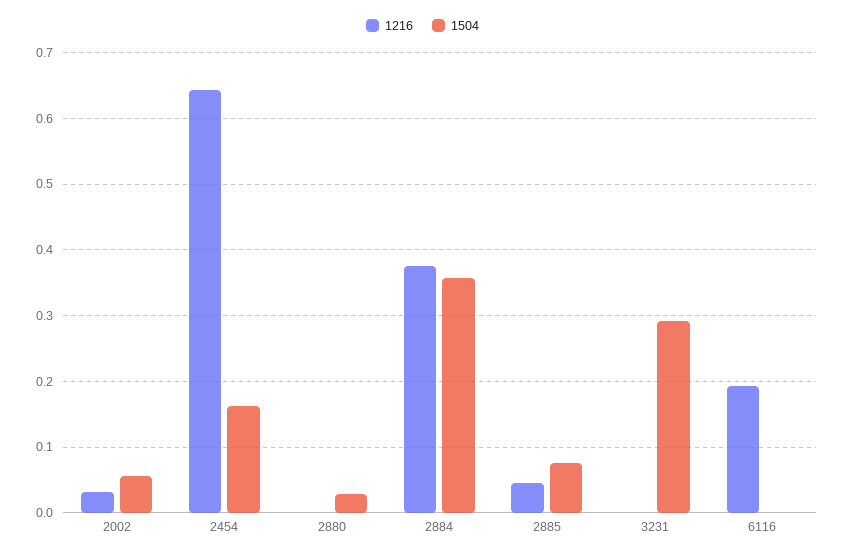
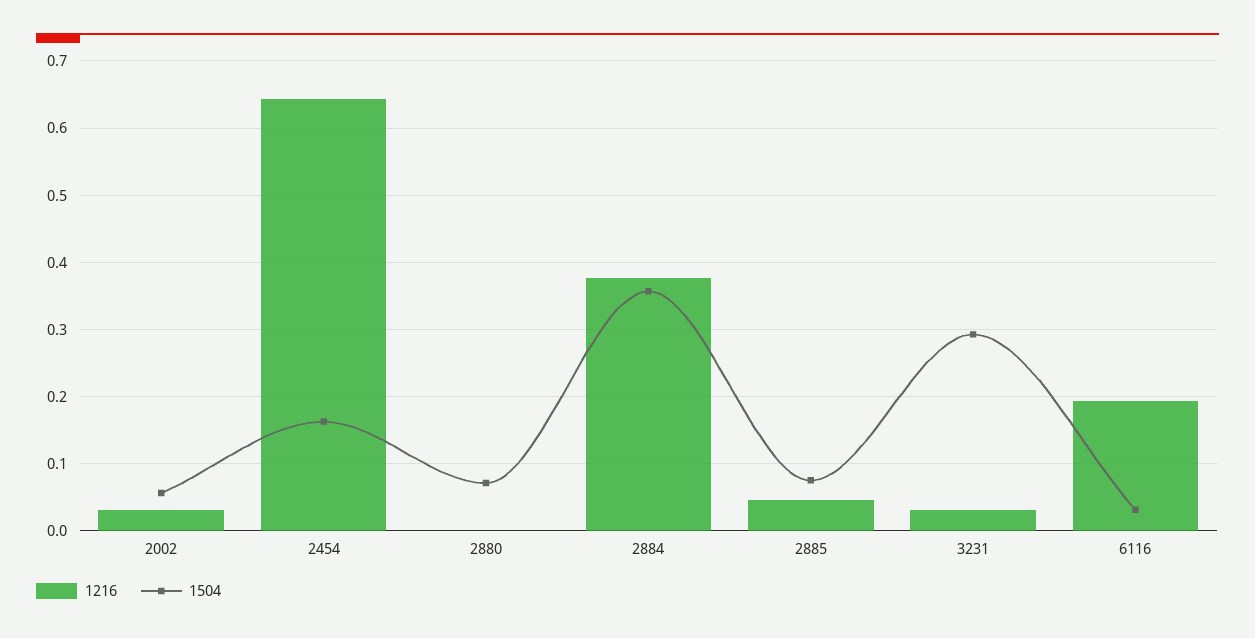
  {
    "1216": {
      "2002": 0.03,
      "2454": 0.64,
      "2880": 0,
      "2884": 0.38,
      "2885": 0.05,
-     "3231": 0,
+     "3231": 0.03,
      "6116": 0.19
    },
    "1504": {
      "2002": 0.06,
      "2454": 0.16,
-     "2880": 0.03,
+     "2880": 0.07,
      "2884": 0.36,
      "2885": 0.08,
      "3231": 0.29,
-     "6116": 0
+     "6116": 0.03
    }
  }

